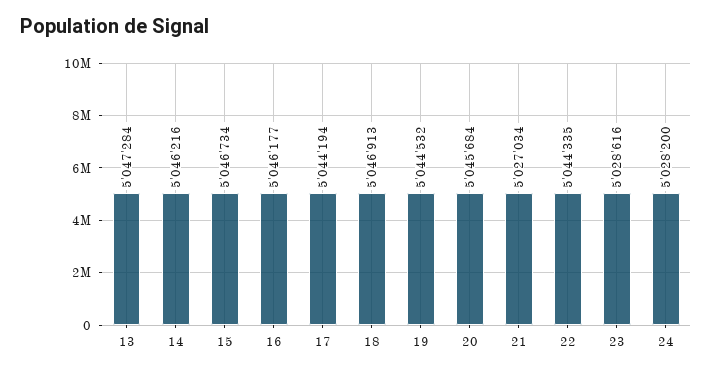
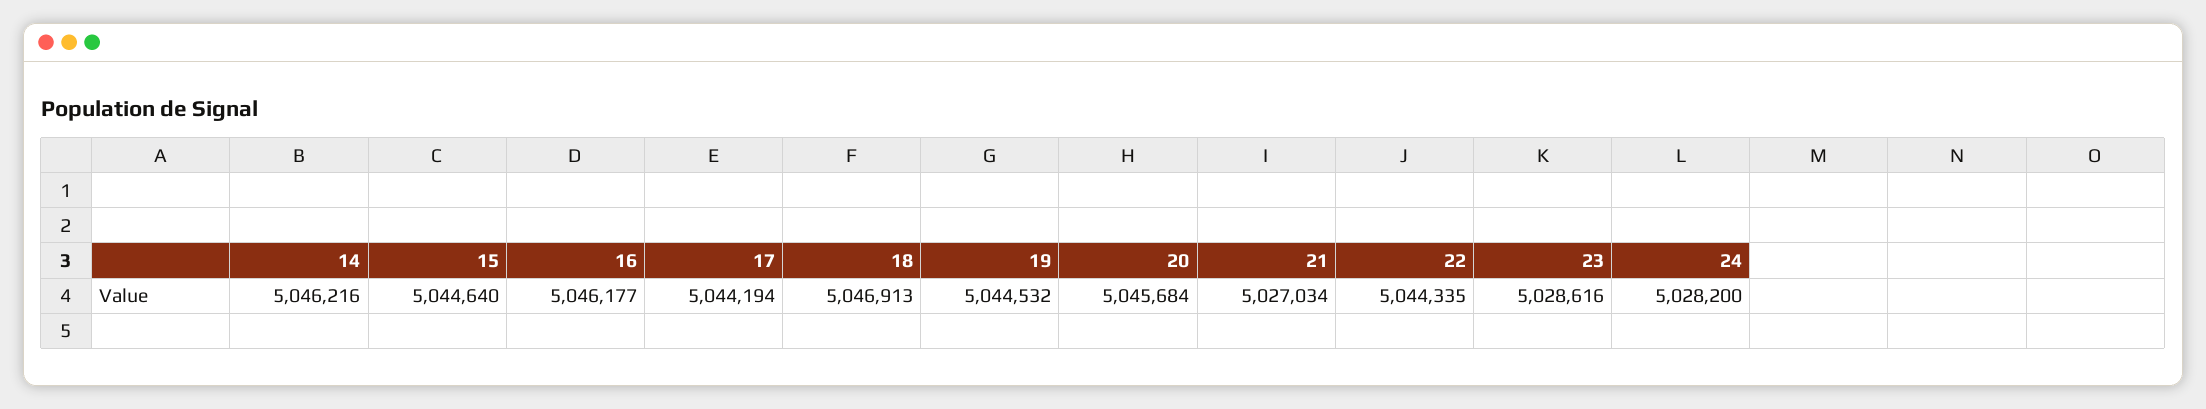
  {
-   "13": 5047284,
    "14": 5046216,
-   "15": 5046734,
+   "15": 5044640,
    "16": 5046177,
    "17": 5044194,
    "18": 5046913,
    "19": 5044532,
    "20": 5045684,
    "21": 5027034,
    "22": 5044335,
    "23": 5028616,
    "24": 5028200
  }

